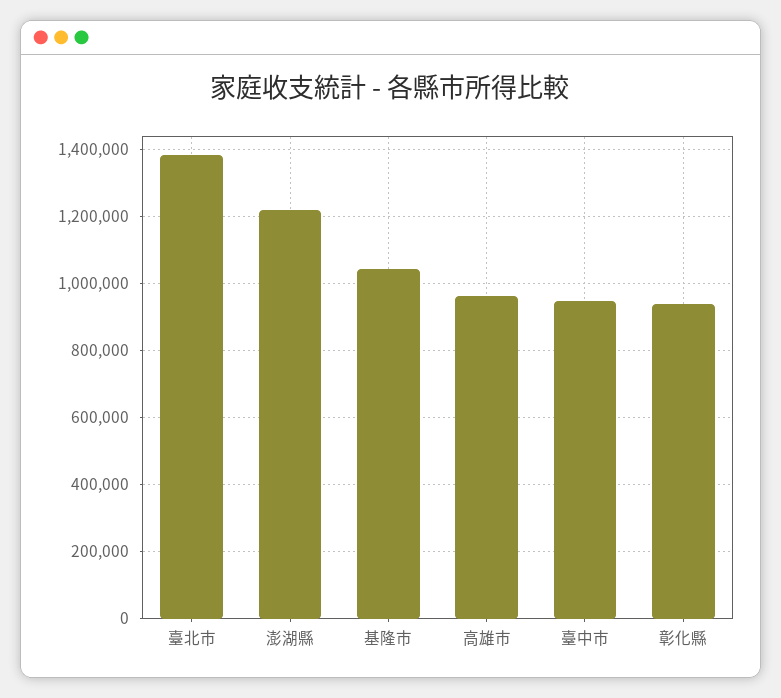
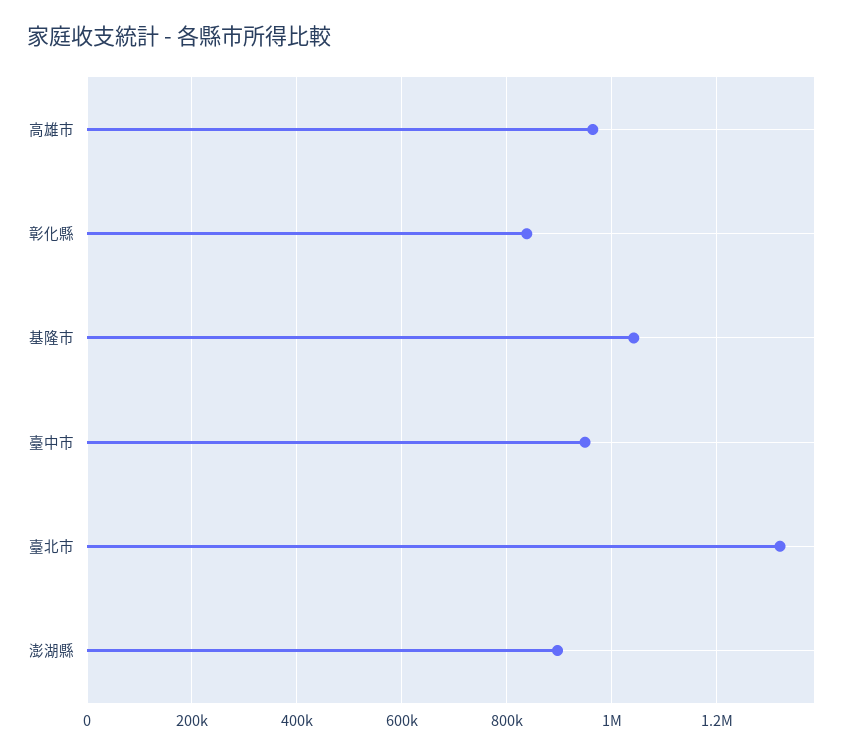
  {
-   "臺北市": 1380000,
+   "臺北市": 1320000,
-   "澎湖縣": 1220000,
+   "澎湖縣": 900000,
    "基隆市": 1040000,
    "高雄市": 960000,
    "臺中市": 940000,
-   "彰化縣": 940000
+   "彰化縣": 840000
  }

